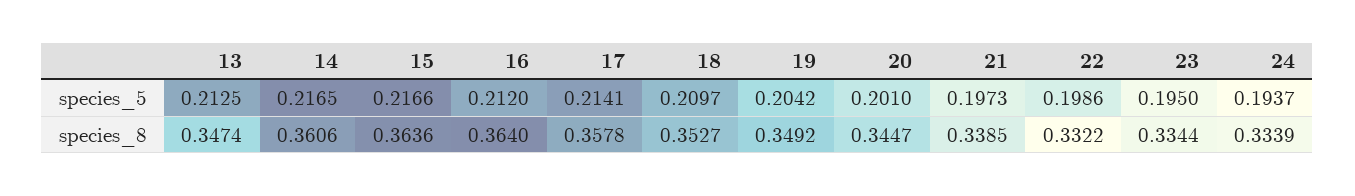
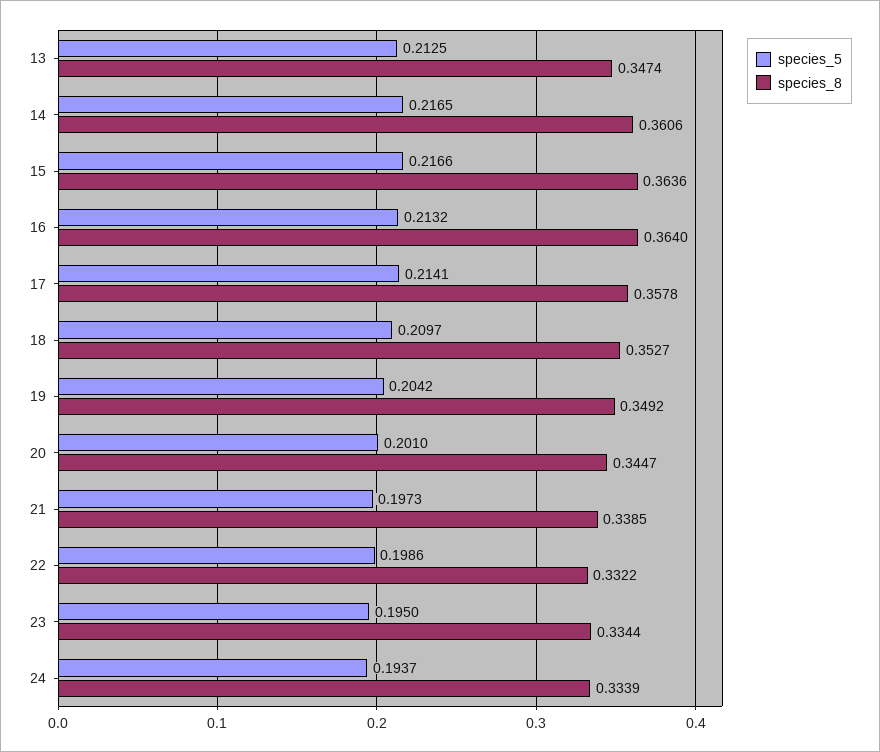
  {
    "species_5": {
      "13": 0.2125,
      "14": 0.2165,
      "15": 0.2166,
-     "16": 0.212,
+     "16": 0.2132,
      "17": 0.2141,
      "18": 0.2097,
      "19": 0.2042,
      "20": 0.201,
      "21": 0.1973,
      "22": 0.1986,
      "23": 0.195,
      "24": 0.1937
    },
    "species_8": {
      "13": 0.3474,
      "14": 0.3606,
      "15": 0.3636,
      "16": 0.364,
      "17": 0.3578,
      "18": 0.3527,
      "19": 0.3492,
      "20": 0.3447,
      "21": 0.3385,
      "22": 0.3322,
      "23": 0.3344,
      "24": 0.3339
    }
  }

